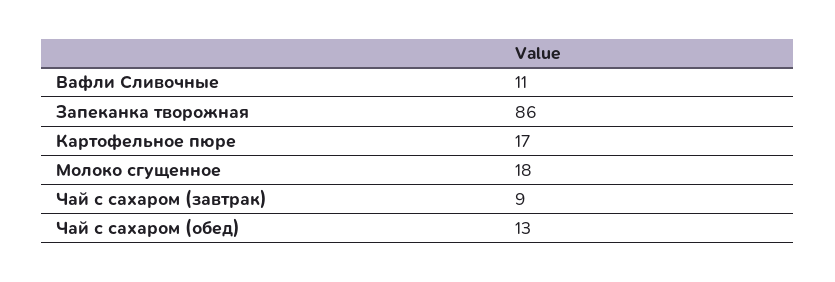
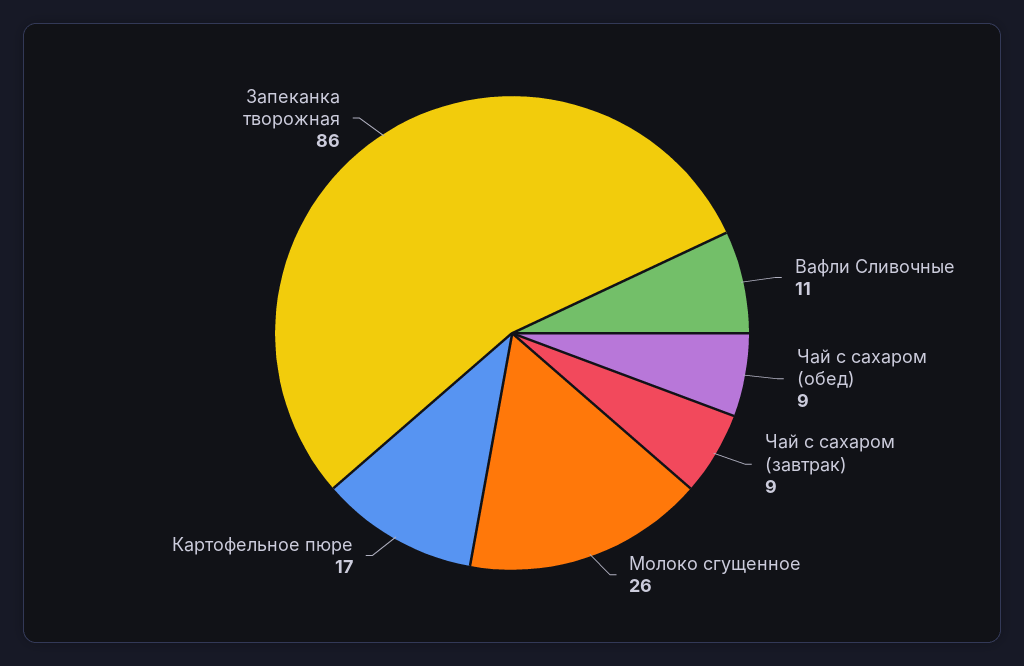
  {
    "Вафли Сливочные": 11,
    "Запеканка творожная": 86,
    "Картофельное пюре": 17,
-   "Молоко сгущенное": 18,
+   "Молоко сгущенное": 26,
    "Чай с сахаром (завтрак)": 9,
-   "Чай с сахаром (обед)": 13
+   "Чай с сахаром (обед)": 9
  }

